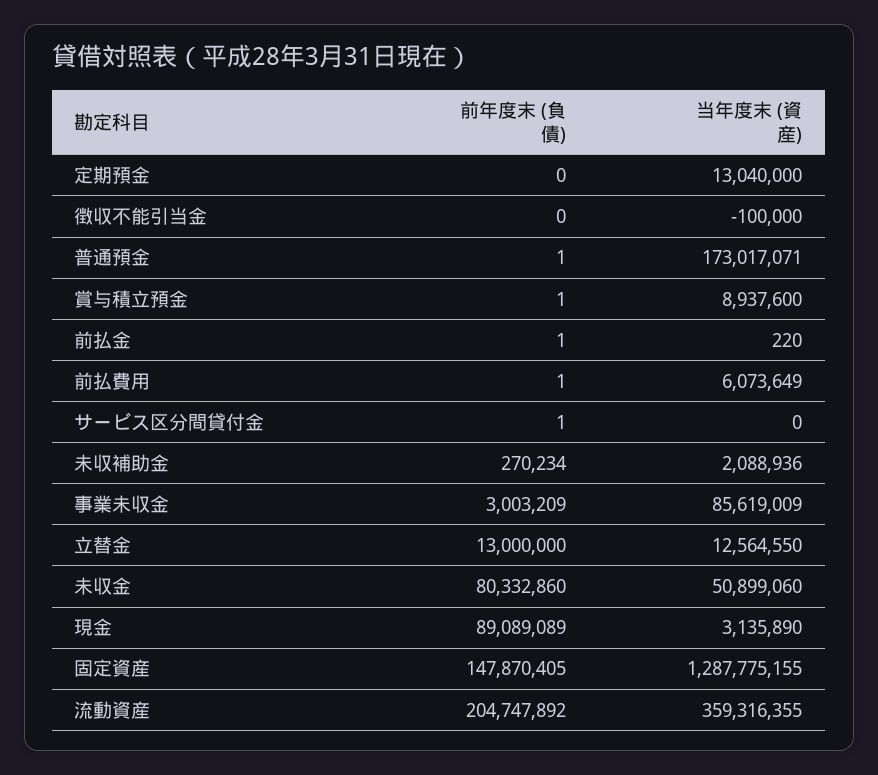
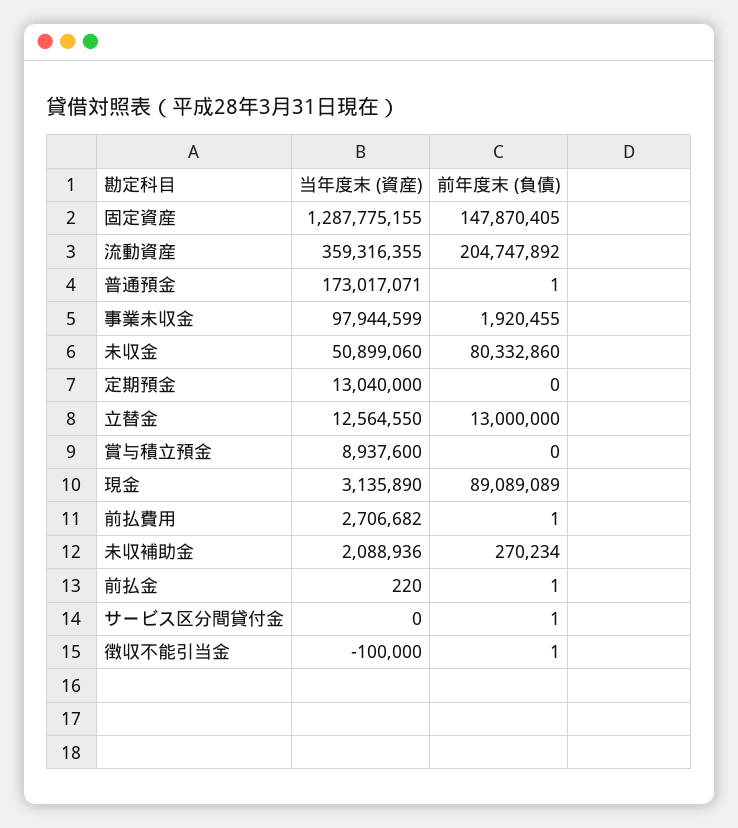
  {
    "前年度末 (負債)": {
      "定期預金": 0,
-     "徴収不能引当金": 0,
+     "徴収不能引当金": 1,
      "普通預金": 1,
-     "賞与積立預金": 1,
+     "賞与積立預金": 0,
      "前払金": 1,
      "前払費用": 1,
      "サービス区分間貸付金": 1,
      "未収補助金": 270234,
-     "事業未収金": 3003209,
+     "事業未収金": 1920455,
      "立替金": 13000000,
      "未収金": 80332860,
      "現金": 89089089,
      "固定資産": 147870405,
      "流動資産": 204747892
    },
    "当年度末 (資産)": {
      "定期預金": 13040000,
      "徴収不能引当金": -100000,
      "普通預金": 173017071,
      "賞与積立預金": 8937600,
      "前払金": 220,
-     "前払費用": 6073649,
+     "前払費用": 2706682,
      "サービス区分間貸付金": 0,
      "未収補助金": 2088936,
-     "事業未収金": 85619009,
+     "事業未収金": 97944599,
      "立替金": 12564550,
      "未収金": 50899060,
      "現金": 3135890,
      "固定資産": 1287775155,
      "流動資産": 359316355
    }
  }

